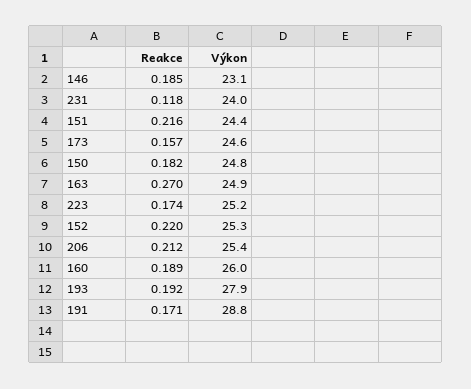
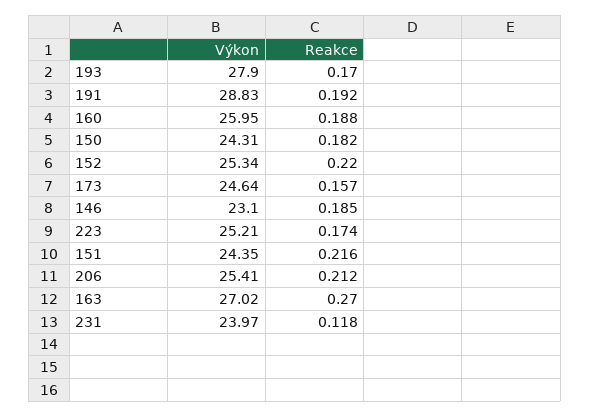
  {
    "Reakce": {
      "146": 0.185,
      "231": 0.118,
      "151": 0.216,
      "173": 0.157,
      "150": 0.182,
      "163": 0.27,
      "223": 0.174,
      "152": 0.22,
      "206": 0.212,
-     "160": 0.189,
+     "160": 0.188,
-     "193": 0.192,
+     "193": 0.17,
-     "191": 0.171
+     "191": 0.192
    },
    "Výkon": {
      "146": 23.1,
      "231": 23.97,
      "151": 24.35,
      "173": 24.64,
-     "150": 24.8,
+     "150": 24.31,
-     "163": 24.9,
+     "163": 27.02,
      "223": 25.21,
      "152": 25.34,
      "206": 25.41,
      "160": 25.95,
      "193": 27.9,
      "191": 28.83
    }
  }

